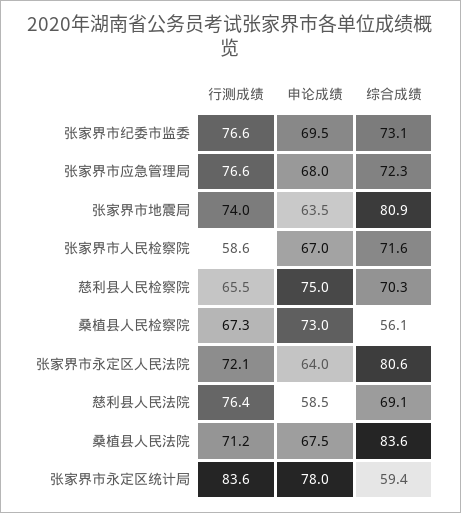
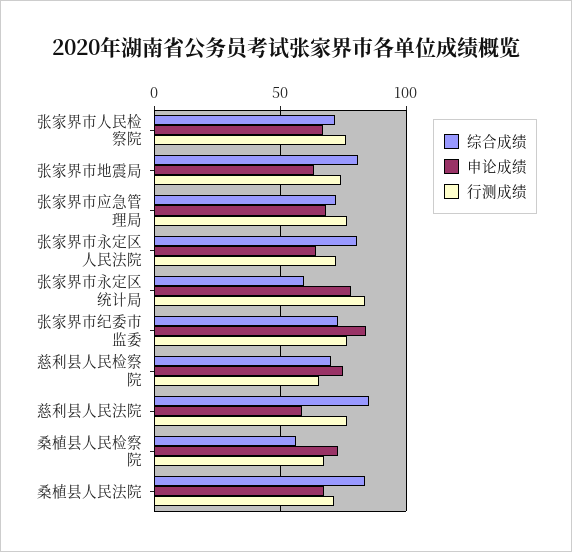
  {
    "行测成绩": {
      "张家界市纪委市监委": 76.6,
      "张家界市应急管理局": 76.6,
      "张家界市地震局": 74,
-     "张家界市人民检察院": 58.6,
+     "张家界市人民检察院": 75,
      "慈利县人民检察院": 65.5,
      "桑植县人民检察院": 67.3,
      "张家界市永定区人民法院": 72.1,
      "慈利县人民法院": 76.4,
      "桑植县人民法院": 71.2,
      "张家界市永定区统计局": 83.6
    },
    "申论成绩": {
-     "张家界市纪委市监委": 69.5,
+     "张家界市纪委市监委": 85,
      "张家界市应急管理局": 68,
      "张家界市地震局": 63.5,
      "张家界市人民检察院": 67,
      "慈利县人民检察院": 75,
      "桑植县人民检察院": 73,
      "张家界市永定区人民法院": 64,
      "慈利县人民法院": 58.5,
      "桑植县人民法院": 67.5,
      "张家界市永定区统计局": 78
    },
    "综合成绩": {
      "张家界市纪委市监委": 73.1,
      "张家界市应急管理局": 72.3,
      "张家界市地震局": 80.9,
      "张家界市人民检察院": 71.6,
      "慈利县人民检察院": 70.3,
      "桑植县人民检察院": 56.1,
      "张家界市永定区人民法院": 80.6,
-     "慈利县人民法院": 69.1,
+     "慈利县人民法院": 85,
      "桑植县人民法院": 83.6,
      "张家界市永定区统计局": 59.4
    }
  }

